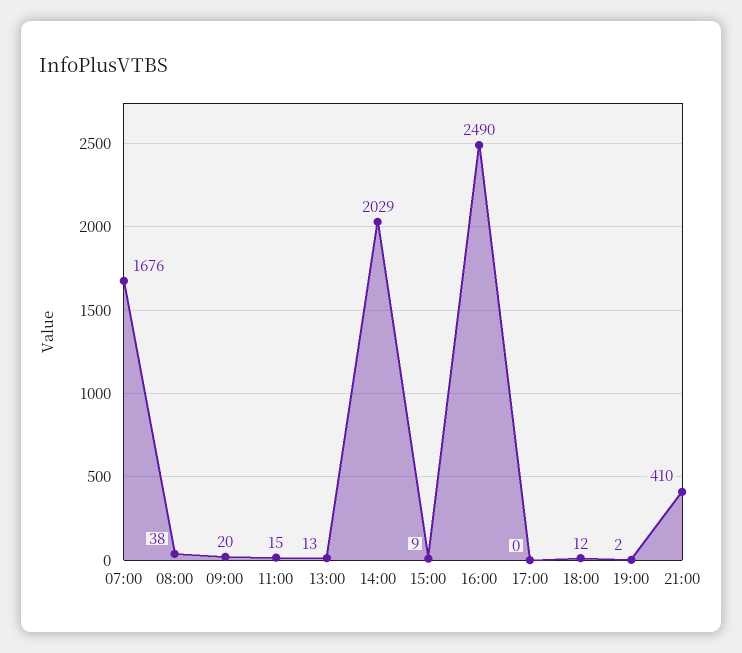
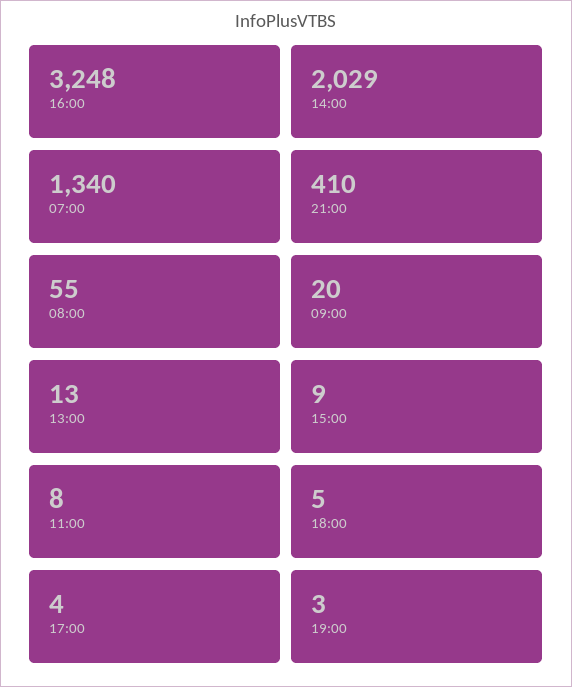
  {
-   "07:00": 1676,
+   "07:00": 1340,
-   "08:00": 38,
+   "08:00": 55,
    "09:00": 20,
-   "11:00": 15,
+   "11:00": 8,
    "13:00": 13,
    "14:00": 2029,
    "15:00": 9,
-   "16:00": 2490,
+   "16:00": 3248,
-   "17:00": 0,
+   "17:00": 4,
-   "18:00": 12,
+   "18:00": 5,
-   "19:00": 2,
+   "19:00": 3,
    "21:00": 410
  }

